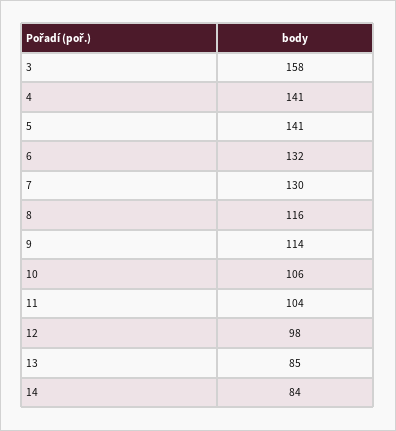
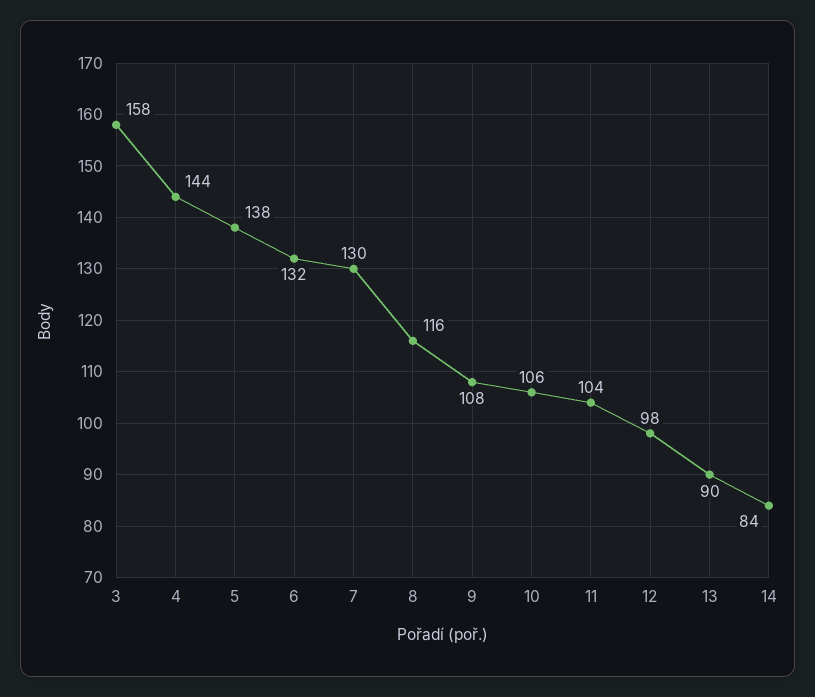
  {
    "3": 158,
-   "4": 141,
+   "4": 144,
-   "5": 141,
+   "5": 138,
    "6": 132,
    "7": 130,
    "8": 116,
-   "9": 114,
+   "9": 108,
    "10": 106,
    "11": 104,
    "12": 98,
-   "13": 85,
+   "13": 90,
    "14": 84
  }

